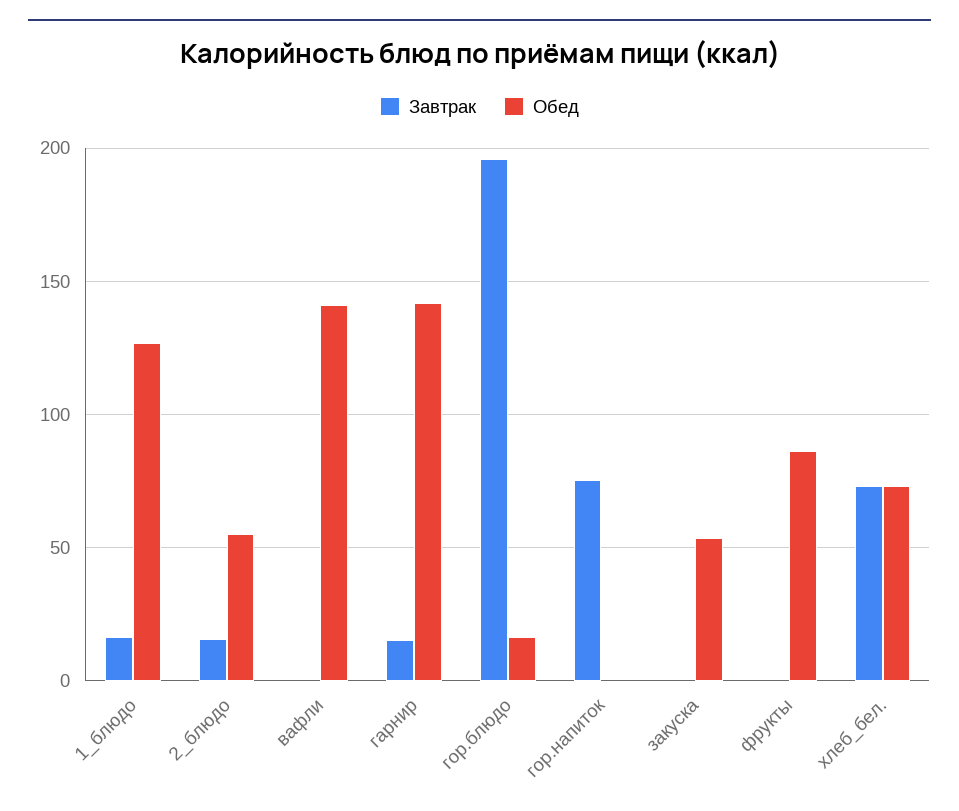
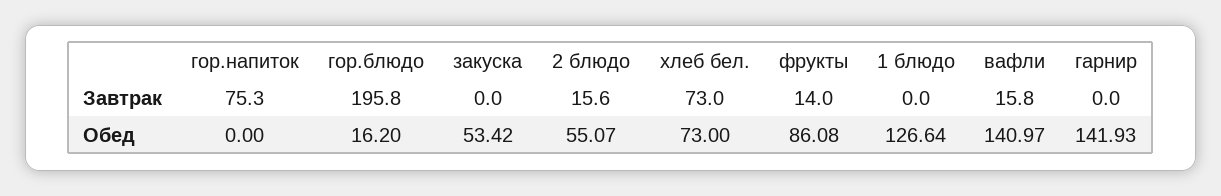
  {
    "Завтрак": {
-     "1_блюдо": 15,
+     "1_блюдо": 0,
      "2_блюдо": 15.6,
-     "вафли": 0,
+     "вафли": 15.8,
-     "гарнир": 15,
+     "гарнир": 0,
      "гор.блюдо": 195.8,
      "гор.напиток": 75.3,
      "закуска": 0,
-     "фрукты": 0,
+     "фрукты": 14,
      "хлеб_бел.": 73
    },
    "Обед": {
      "1_блюдо": 126.64,
      "2_блюдо": 55.07,
      "вафли": 140.97,
      "гарнир": 141.93,
      "гор.блюдо": 16.2,
      "гор.напиток": 0,
      "закуска": 53.42,
      "фрукты": 86.08,
      "хлеб_бел.": 73
    }
  }

